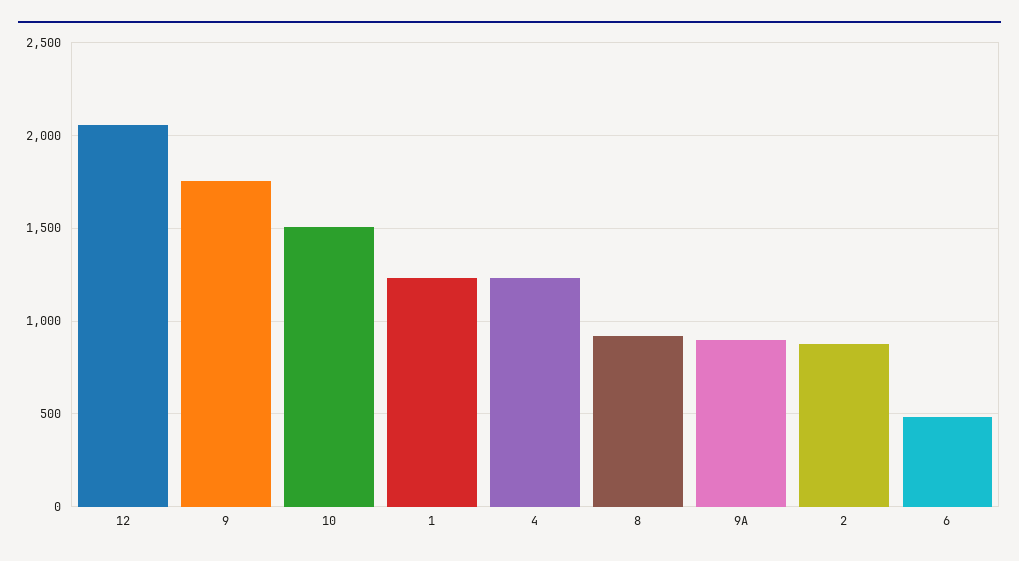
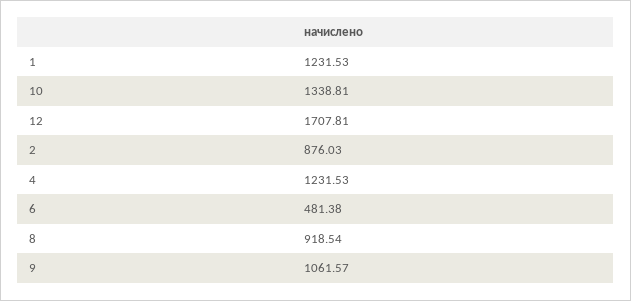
  {
-   "12": 2050,
+   "12": 1707.81,
-   "9": 1750,
+   "9": 1061.57,
-   "10": 1500,
+   "10": 1338.81,
    "1": 1231.53,
    "4": 1231.53,
    "8": 918.54,
-   "9А": 900,
    "2": 876.03,
    "6": 481.38
  }

